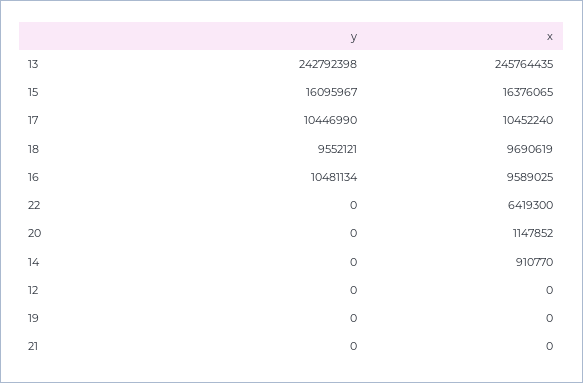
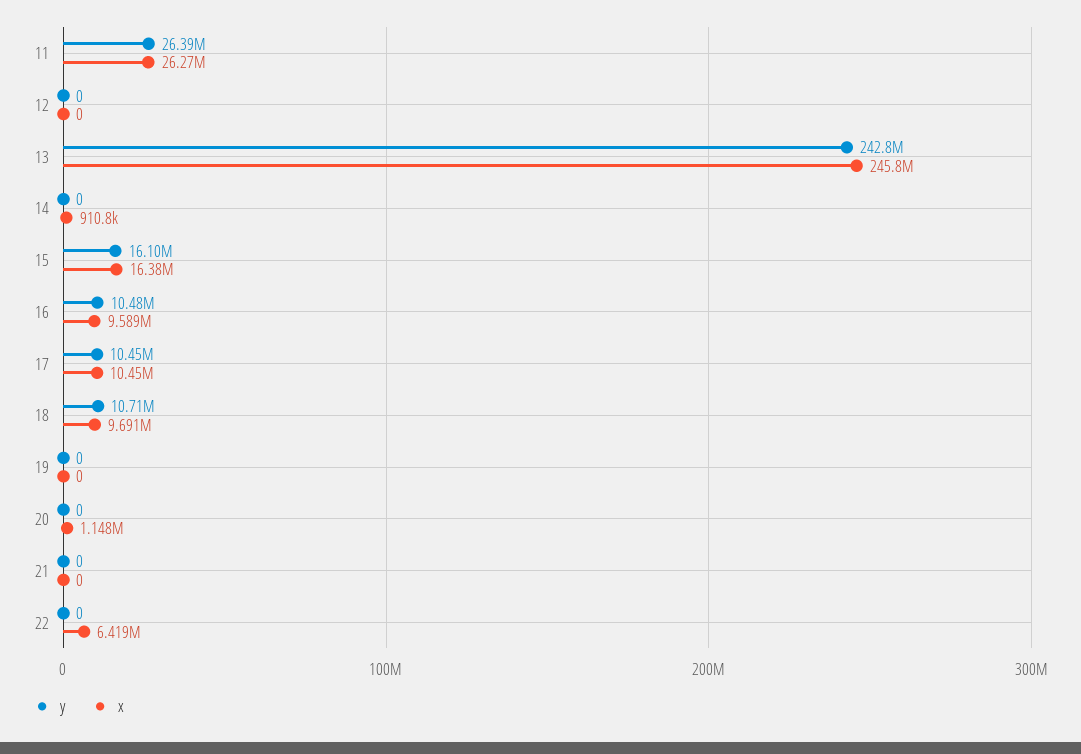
  {
    "y": {
      "13": 242792398,
      "15": 16095967,
      "17": 10446990,
-     "18": 9552121,
+     "18": 10710000,
      "16": 10481134,
      "22": 0,
      "20": 0,
      "14": 0,
      "12": 0,
      "19": 0,
-     "21": 0
+     "21": 0,
+     "11": 26390000
    },
    "x": {
      "13": 245764435,
      "15": 16376065,
      "17": 10452240,
      "18": 9690619,
      "16": 9589025,
      "22": 6419300,
      "20": 1147852,
      "14": 910770,
      "12": 0,
      "19": 0,
-     "21": 0
+     "21": 0,
+     "11": 26270000
    }
  }

